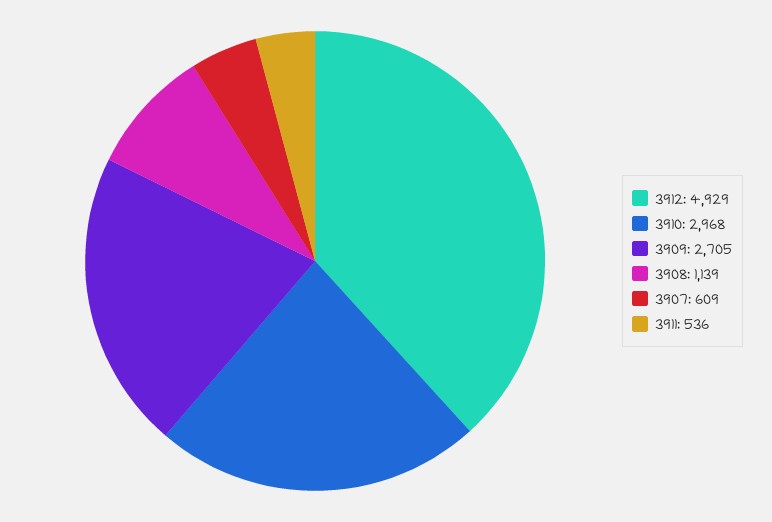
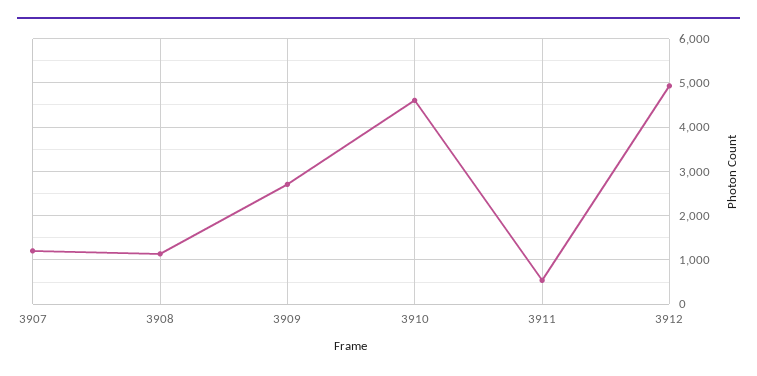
  {
    "3912": 4929,
-   "3910": 2968,
+   "3910": 4600,
    "3909": 2705,
    "3908": 1139,
-   "3907": 609,
+   "3907": 1200,
    "3911": 536
  }

